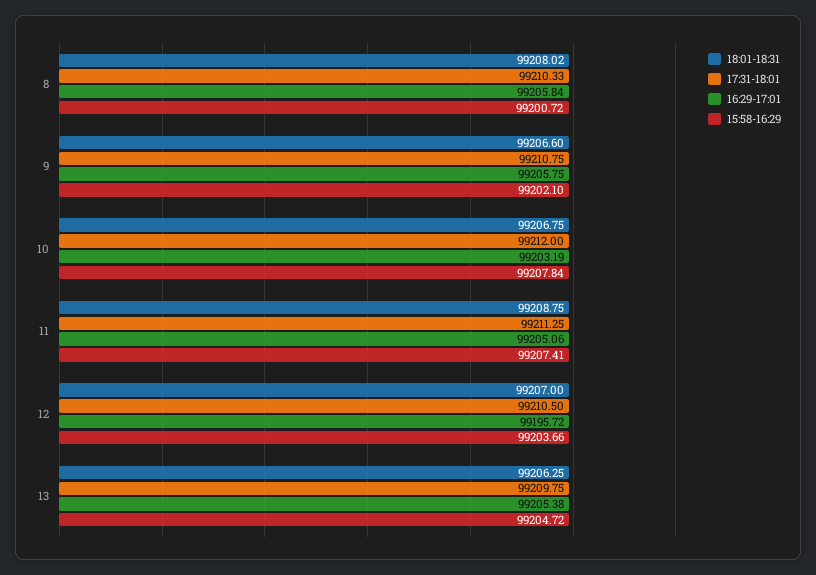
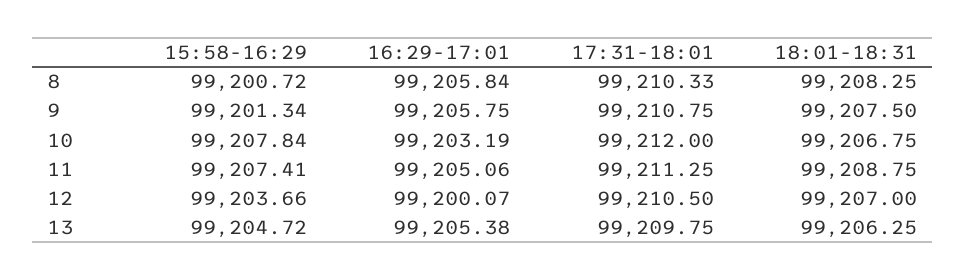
  {
    "18:01-18:31": {
-     "8": 99208.02,
+     "8": 99208.25,
-     "9": 99206.6,
+     "9": 99207.5,
      "10": 99206.75,
      "11": 99208.75,
      "12": 99207,
      "13": 99206.25
    },
    "17:31-18:01": {
      "8": 99210.33,
      "9": 99210.75,
      "10": 99212,
      "11": 99211.25,
      "12": 99210.5,
      "13": 99209.75
    },
    "16:29-17:01": {
      "8": 99205.84,
      "9": 99205.75,
      "10": 99203.19,
      "11": 99205.06,
-     "12": 99195.72,
+     "12": 99200.07,
      "13": 99205.38
    },
    "15:58-16:29": {
      "8": 99200.72,
-     "9": 99202.1,
+     "9": 99201.34,
      "10": 99207.84,
      "11": 99207.41,
      "12": 99203.66,
      "13": 99204.72
    }
  }

